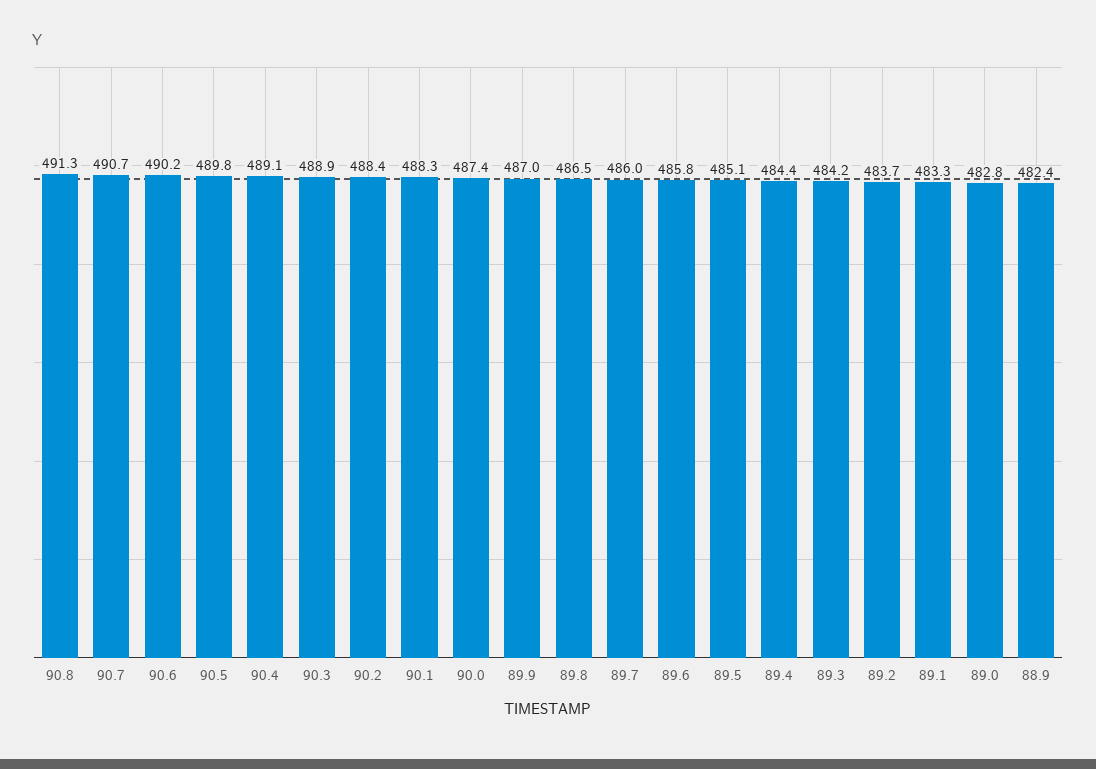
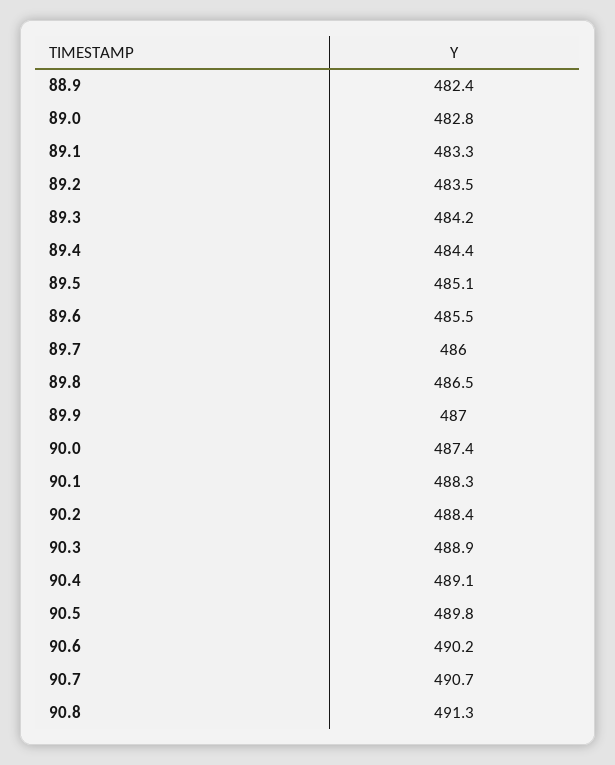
  {
    "90.8": 491.3,
    "90.7": 490.7,
    "90.6": 490.2,
    "90.5": 489.8,
    "90.4": 489.1,
    "90.3": 488.9,
    "90.2": 488.4,
    "90.1": 488.3,
    "90.0": 487.4,
    "89.9": 487,
    "89.8": 486.5,
    "89.7": 486,
-   "89.6": 485.8,
+   "89.6": 485.5,
    "89.5": 485.1,
    "89.4": 484.4,
    "89.3": 484.2,
-   "89.2": 483.7,
+   "89.2": 483.5,
    "89.1": 483.3,
    "89.0": 482.8,
    "88.9": 482.4
  }

